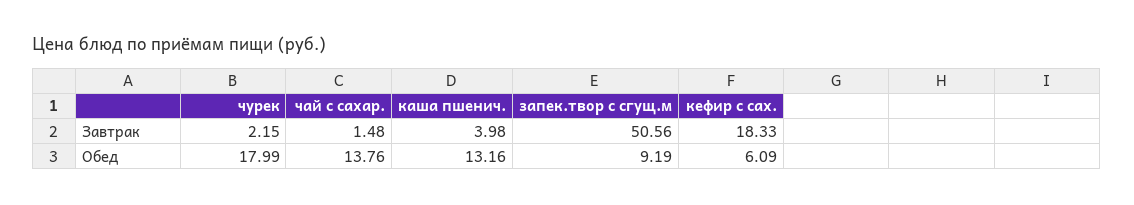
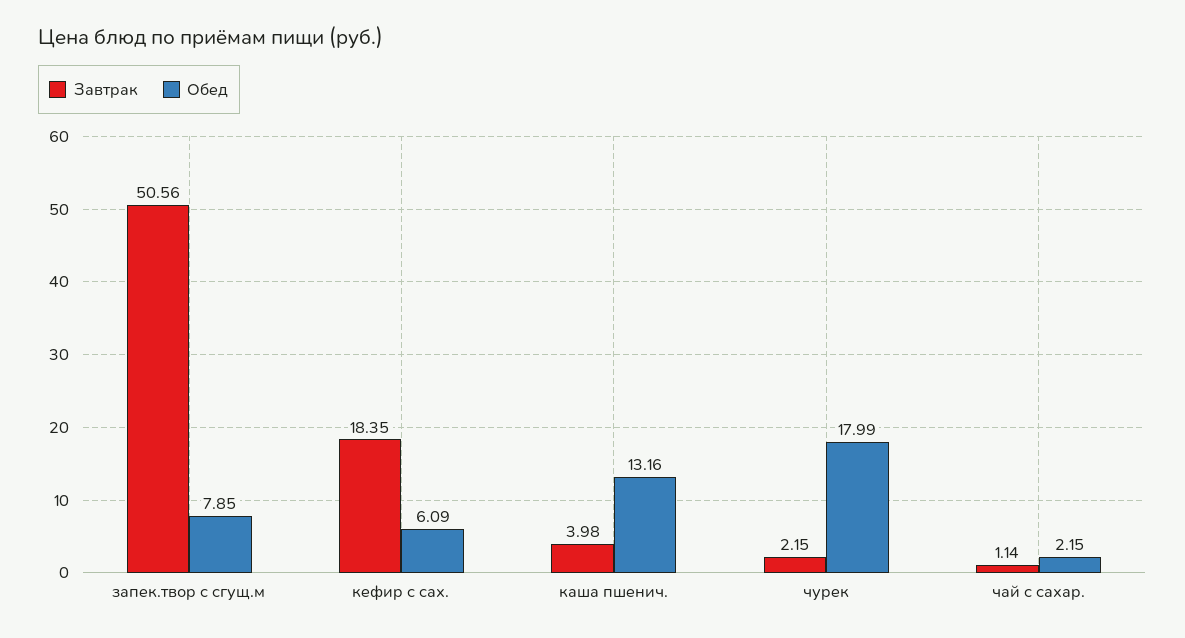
  {
    "Завтрак": {
      "чурек": 2.15,
-     "чай с сахар.": 1.48,
+     "чай с сахар.": 1.14,
      "каша пшенич.": 3.98,
      "запек.твор с сгущ.м": 50.56,
-     "кефир с сах.": 18.33
+     "кефир с сах.": 18.35
    },
    "Обед": {
      "чурек": 17.99,
-     "чай с сахар.": 13.76,
+     "чай с сахар.": 2.15,
      "каша пшенич.": 13.16,
-     "запек.твор с сгущ.м": 9.19,
+     "запек.твор с сгущ.м": 7.85,
      "кефир с сах.": 6.09
    }
  }

